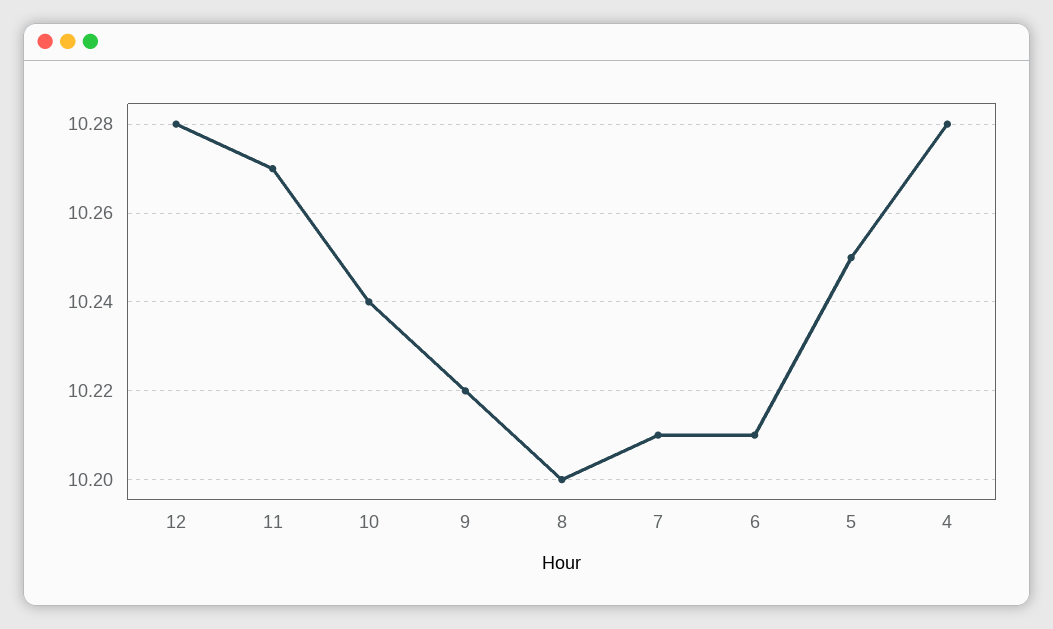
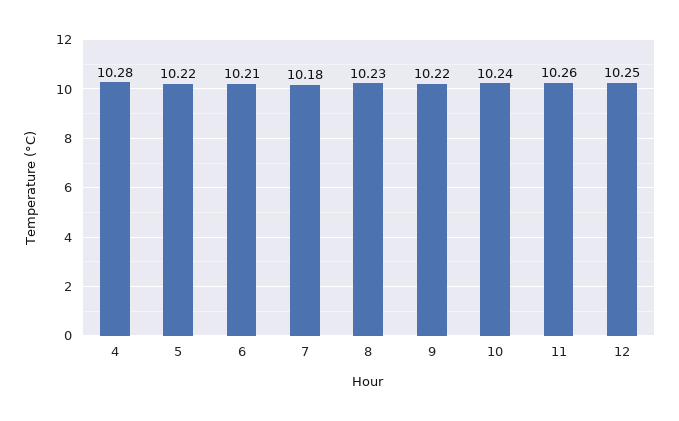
  {
-   "12": 10.28,
+   "12": 10.25,
-   "11": 10.27,
+   "11": 10.26,
    "10": 10.24,
    "9": 10.22,
-   "8": 10.2,
+   "8": 10.23,
-   "7": 10.21,
+   "7": 10.18,
    "6": 10.21,
-   "5": 10.25,
+   "5": 10.22,
    "4": 10.28
  }

